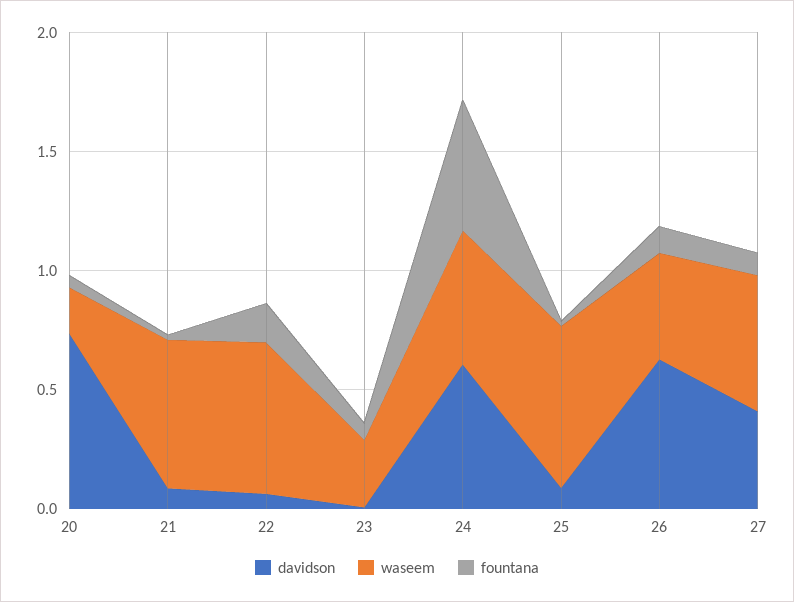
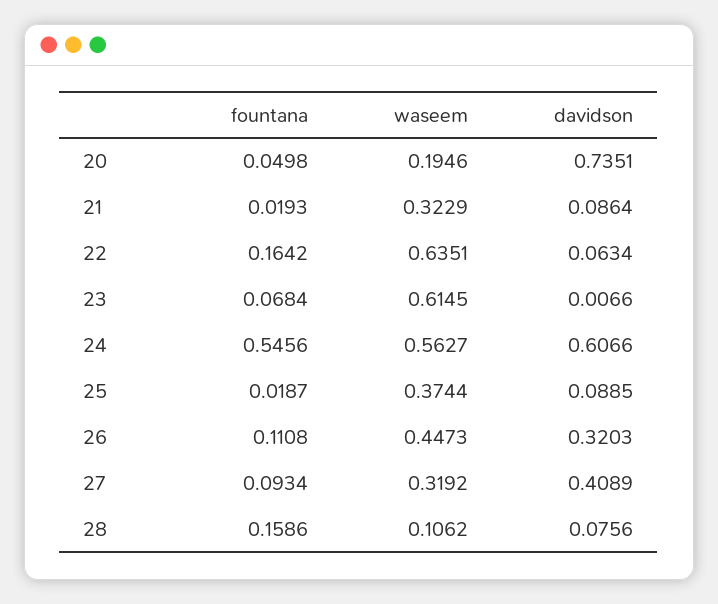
  {
    "davidson": {
      "20": 0.7351,
      "21": 0.0864,
      "22": 0.0634,
      "23": 0.0066,
      "24": 0.6066,
      "25": 0.0885,
-     "26": 0.6,
+     "26": 0.3203,
-     "27": 0.4089
+     "27": 0.4089,
+     "28": 0.0756
    },
    "waseem": {
      "20": 0.1946,
-     "21": 0.6,
+     "21": 0.3229,
      "22": 0.6351,
-     "23": 0.3,
+     "23": 0.6145,
      "24": 0.5627,
-     "25": 0.7,
+     "25": 0.3744,
      "26": 0.4473,
-     "27": 0.6
+     "27": 0.3192,
+     "28": 0.1062
    },
    "fountana": {
      "20": 0.0498,
      "21": 0.0193,
      "22": 0.1642,
      "23": 0.0684,
      "24": 0.5456,
      "25": 0.0187,
      "26": 0.1108,
-     "27": 0.0934
+     "27": 0.0934,
+     "28": 0.1586
    }
  }

